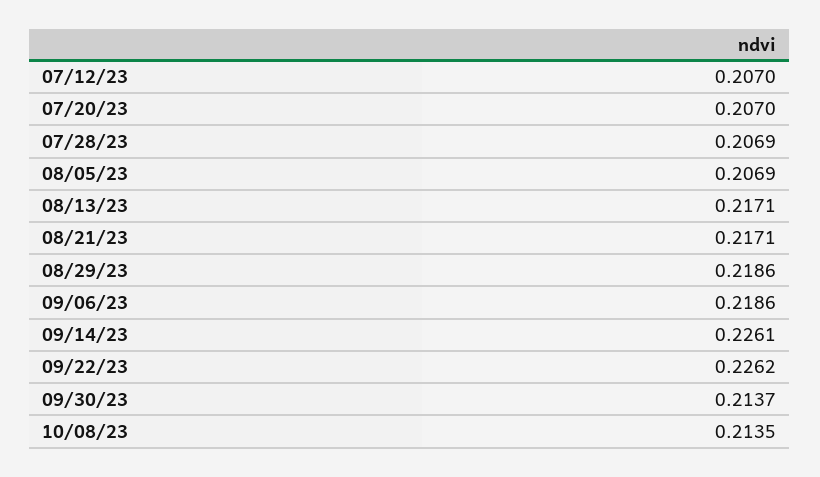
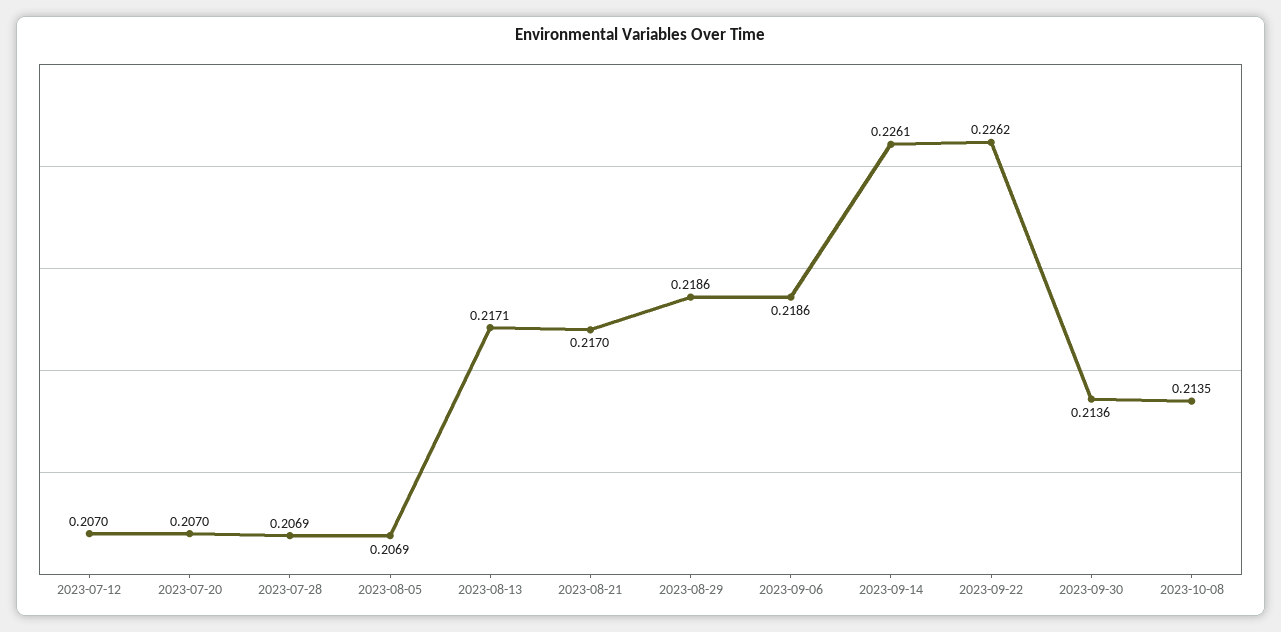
  {
    "07/12/23": 0.207,
    "07/20/23": 0.207,
    "07/28/23": 0.2069,
    "08/05/23": 0.2069,
    "08/13/23": 0.2171,
-   "08/21/23": 0.2171,
+   "08/21/23": 0.217,
    "08/29/23": 0.2186,
    "09/06/23": 0.2186,
    "09/14/23": 0.2261,
    "09/22/23": 0.2262,
-   "09/30/23": 0.2137,
+   "09/30/23": 0.2136,
    "10/08/23": 0.2135
  }

